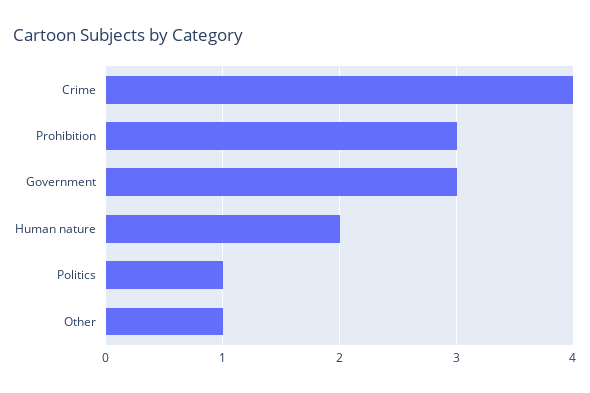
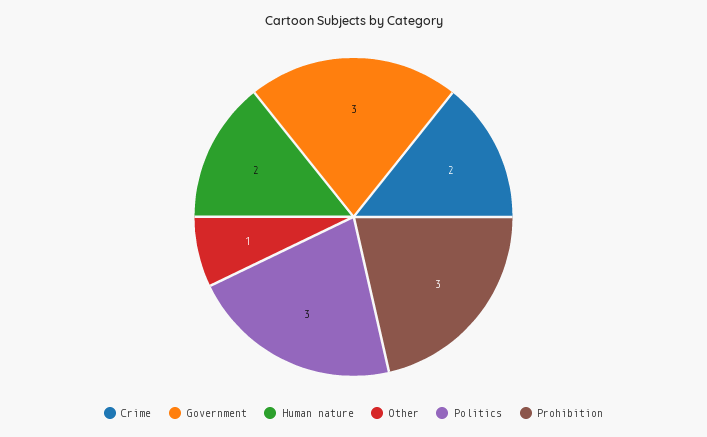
  {
-   "Crime": 4,
+   "Crime": 2,
    "Prohibition": 3,
    "Government": 3,
    "Human nature": 2,
-   "Politics": 1,
+   "Politics": 3,
    "Other": 1
  }

